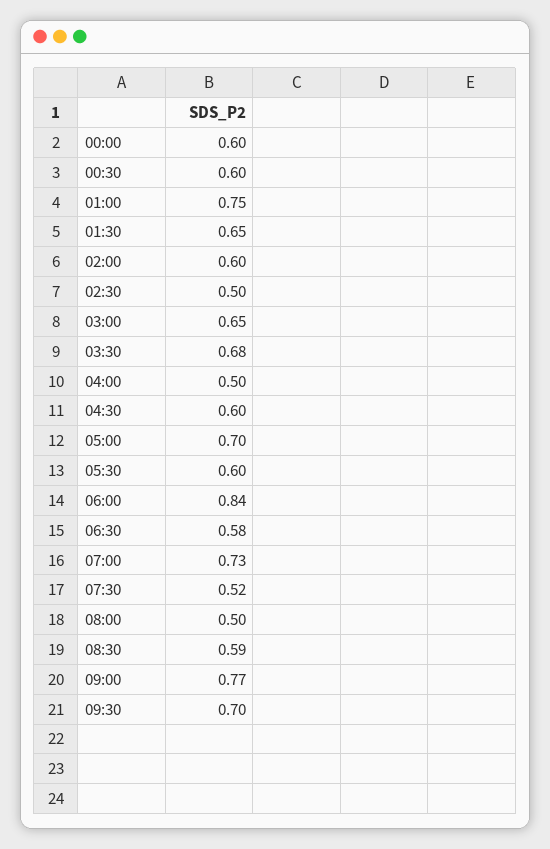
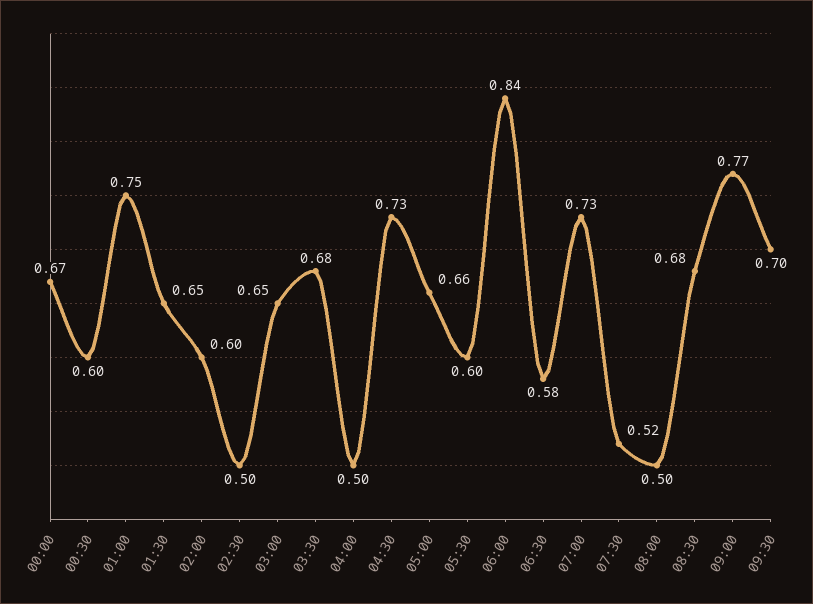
  {
-   "00:00": 0.6,
+   "00:00": 0.67,
    "00:30": 0.6,
    "01:00": 0.75,
    "01:30": 0.65,
    "02:00": 0.6,
    "02:30": 0.5,
    "03:00": 0.65,
    "03:30": 0.68,
    "04:00": 0.5,
-   "04:30": 0.6,
+   "04:30": 0.73,
-   "05:00": 0.7,
+   "05:00": 0.66,
    "05:30": 0.6,
    "06:00": 0.84,
    "06:30": 0.58,
    "07:00": 0.73,
    "07:30": 0.52,
    "08:00": 0.5,
-   "08:30": 0.59,
+   "08:30": 0.68,
    "09:00": 0.77,
    "09:30": 0.7
  }

